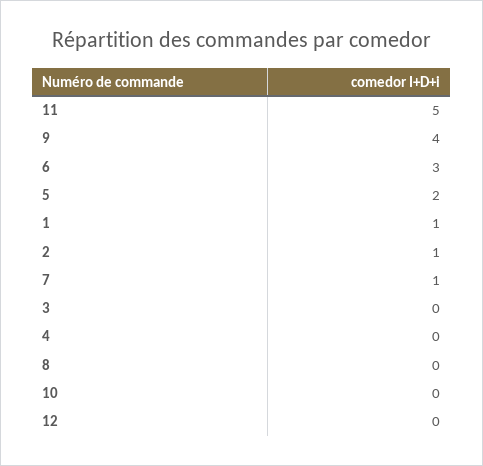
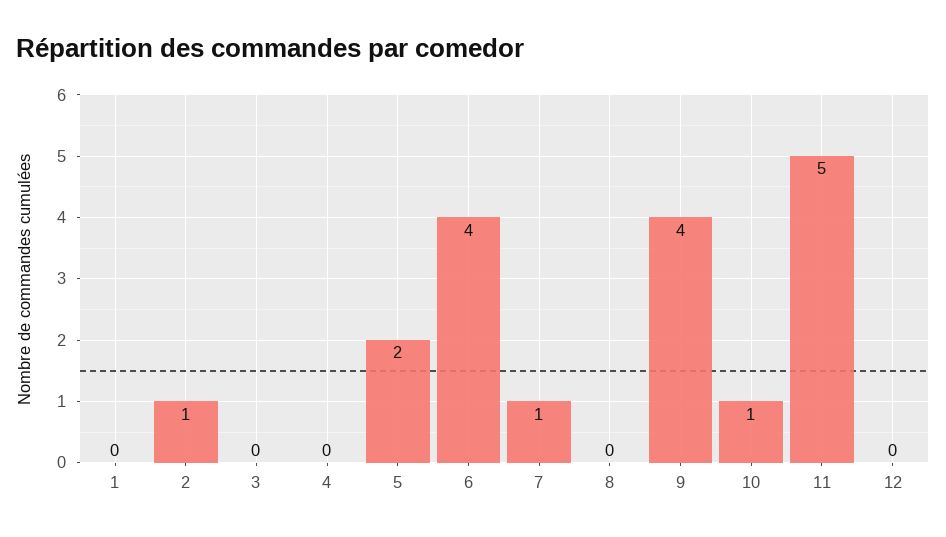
  {
    "11": 5,
    "9": 4,
-   "6": 3,
+   "6": 4,
    "5": 2,
-   "1": 1,
+   "1": 0,
    "2": 1,
    "7": 1,
    "3": 0,
    "4": 0,
    "8": 0,
-   "10": 0,
+   "10": 1,
    "12": 0
  }

